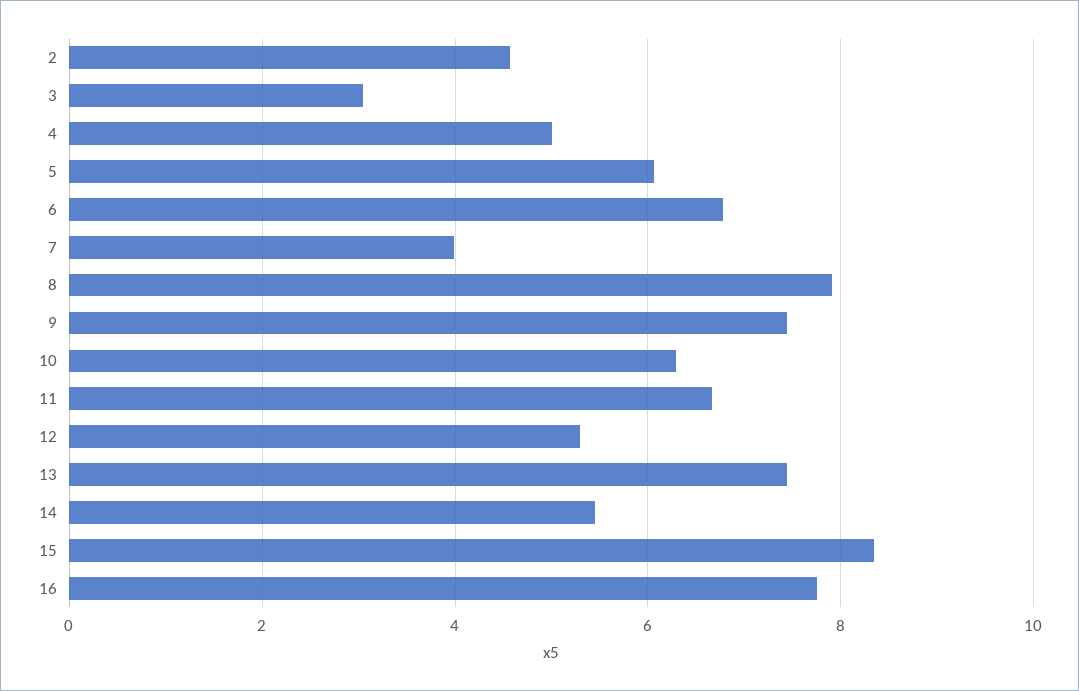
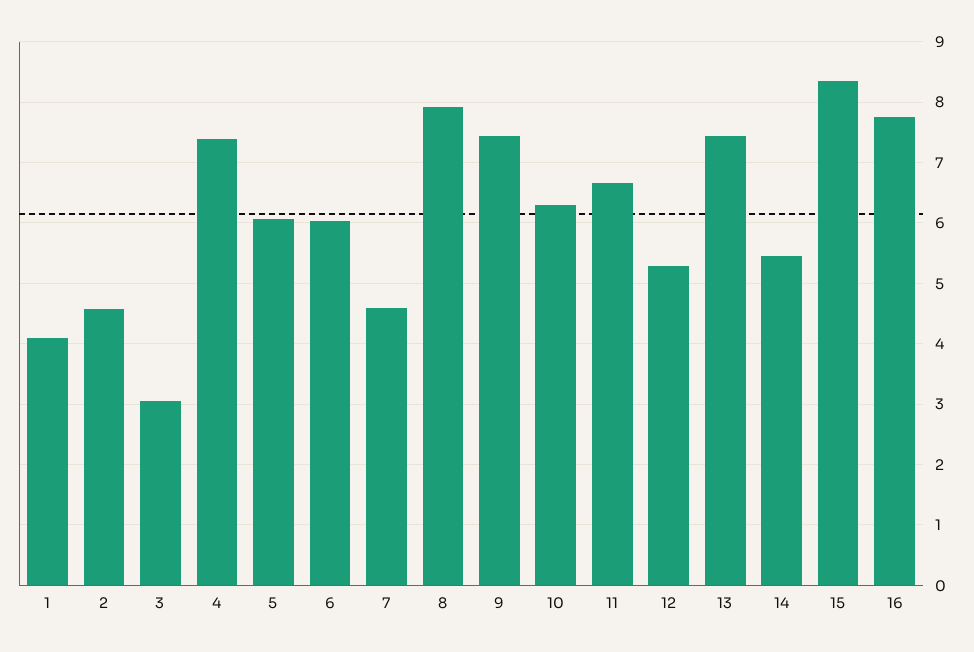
  {
    "2": 4.6,
    "3": 3,
-   "4": 5,
+   "4": 7.4,
    "5": 6.1,
-   "6": 6.8,
+   "6": 6,
-   "7": 4,
+   "7": 4.6,
    "8": 7.9,
    "9": 7.4,
    "10": 6.3,
    "11": 6.7,
    "12": 5.3,
    "13": 7.4,
    "14": 5.4,
    "15": 8.3,
-   "16": 7.8
+   "16": 7.8,
+   "1": 4.1
  }

